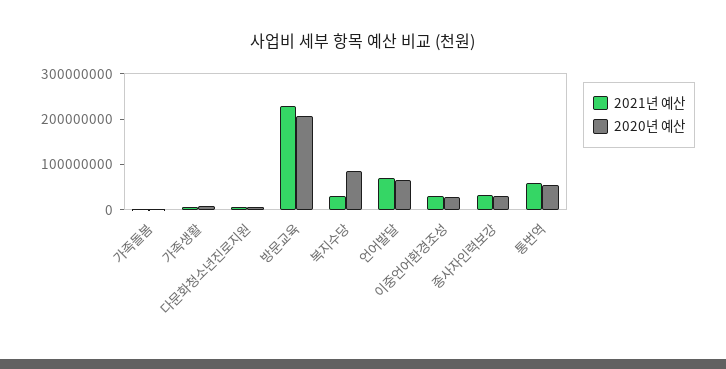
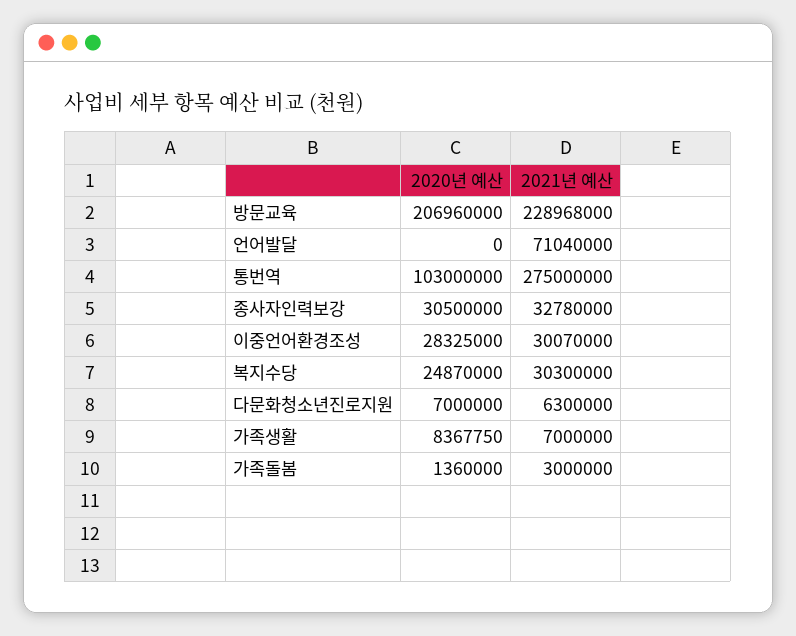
  {
    "2021년 예산": {
      "가족돌봄": 3000000,
      "가족생활": 7000000,
      "다문화청소년진로지원": 6300000,
      "방문교육": 228968000,
      "복지수당": 30300000,
      "언어발달": 71040000,
      "이중언어환경조성": 30070000,
      "종사자인력보강": 32780000,
-     "통번역": 60000000
+     "통번역": 275000000
    },
    "2020년 예산": {
      "가족돌봄": 1360000,
      "가족생활": 8367750,
      "다문화청소년진로지원": 7000000,
      "방문교육": 206960000,
-     "복지수당": 80000000,
+     "복지수당": 24870000,
-     "언어발달": 60000000,
+     "언어발달": 0,
      "이중언어환경조성": 28325000,
      "종사자인력보강": 30500000,
-     "통번역": 60000000
+     "통번역": 103000000
    }
  }

